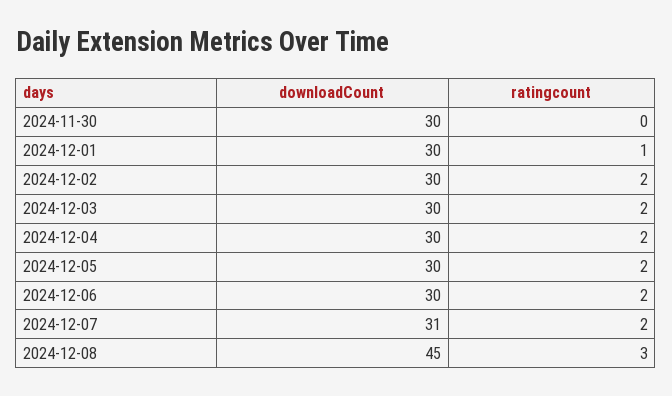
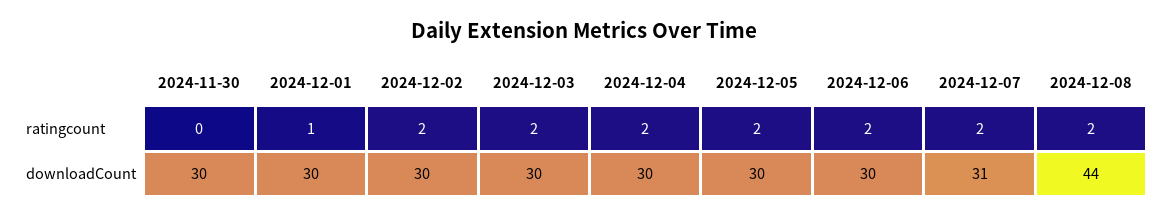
  {
    "downloadCount": {
      "2024-11-30": 30,
      "2024-12-01": 30,
      "2024-12-02": 30,
      "2024-12-03": 30,
      "2024-12-04": 30,
      "2024-12-05": 30,
      "2024-12-06": 30,
      "2024-12-07": 31,
-     "2024-12-08": 45
+     "2024-12-08": 44
    },
    "ratingcount": {
      "2024-11-30": 0,
      "2024-12-01": 1,
      "2024-12-02": 2,
      "2024-12-03": 2,
      "2024-12-04": 2,
      "2024-12-05": 2,
      "2024-12-06": 2,
      "2024-12-07": 2,
-     "2024-12-08": 3
+     "2024-12-08": 2
    }
  }

